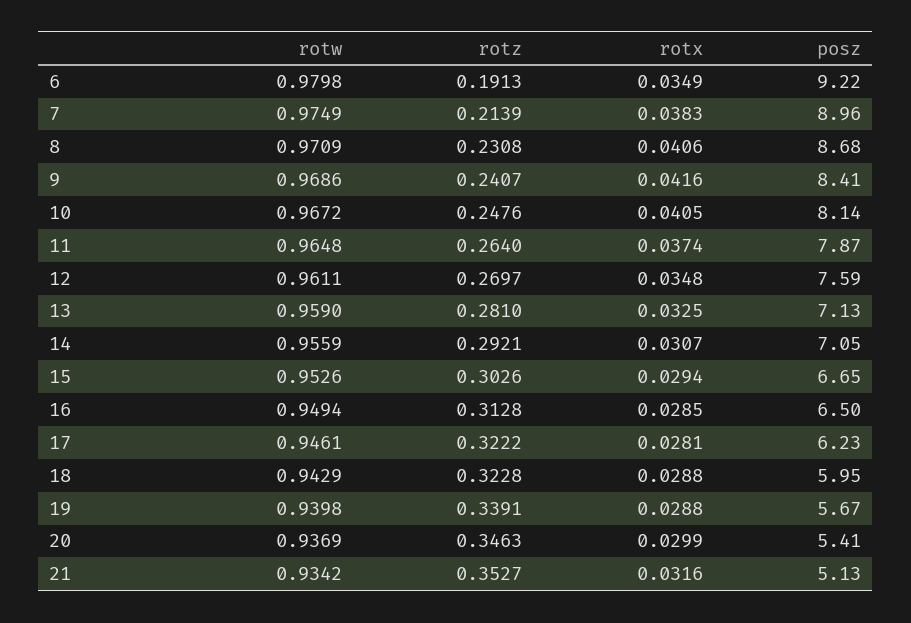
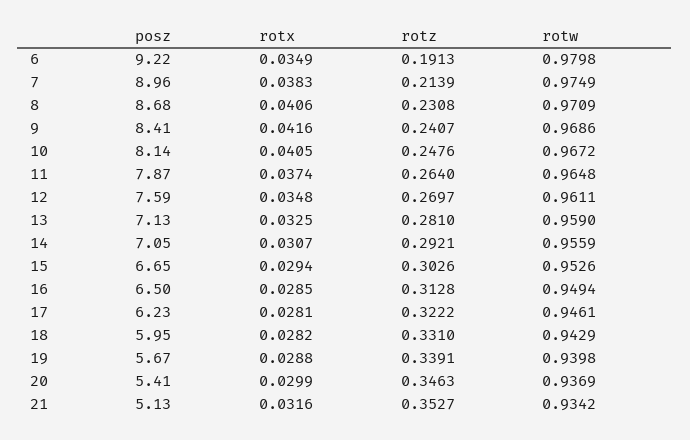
  {
    "rotw": {
      "6": 0.9798,
      "7": 0.9749,
      "8": 0.9709,
      "9": 0.9686,
      "10": 0.9672,
      "11": 0.9648,
      "12": 0.9611,
      "13": 0.959,
      "14": 0.9559,
      "15": 0.9526,
      "16": 0.9494,
      "17": 0.9461,
      "18": 0.9429,
      "19": 0.9398,
      "20": 0.9369,
      "21": 0.9342
    },
    "rotz": {
      "6": 0.1913,
      "7": 0.2139,
      "8": 0.2308,
      "9": 0.2407,
      "10": 0.2476,
      "11": 0.264,
      "12": 0.2697,
      "13": 0.281,
      "14": 0.2921,
      "15": 0.3026,
      "16": 0.3128,
      "17": 0.3222,
-     "18": 0.3228,
+     "18": 0.331,
      "19": 0.3391,
      "20": 0.3463,
      "21": 0.3527
    },
    "rotx": {
      "6": 0.0349,
      "7": 0.0383,
      "8": 0.0406,
      "9": 0.0416,
      "10": 0.0405,
      "11": 0.0374,
      "12": 0.0348,
      "13": 0.0325,
      "14": 0.0307,
      "15": 0.0294,
      "16": 0.0285,
      "17": 0.0281,
-     "18": 0.0288,
+     "18": 0.0282,
      "19": 0.0288,
      "20": 0.0299,
      "21": 0.0316
    },
    "posz": {
      "6": 9.22,
      "7": 8.96,
      "8": 8.68,
      "9": 8.41,
      "10": 8.14,
      "11": 7.87,
      "12": 7.59,
      "13": 7.13,
      "14": 7.05,
      "15": 6.65,
      "16": 6.5,
      "17": 6.23,
      "18": 5.95,
      "19": 5.67,
      "20": 5.41,
      "21": 5.13
    }
  }

